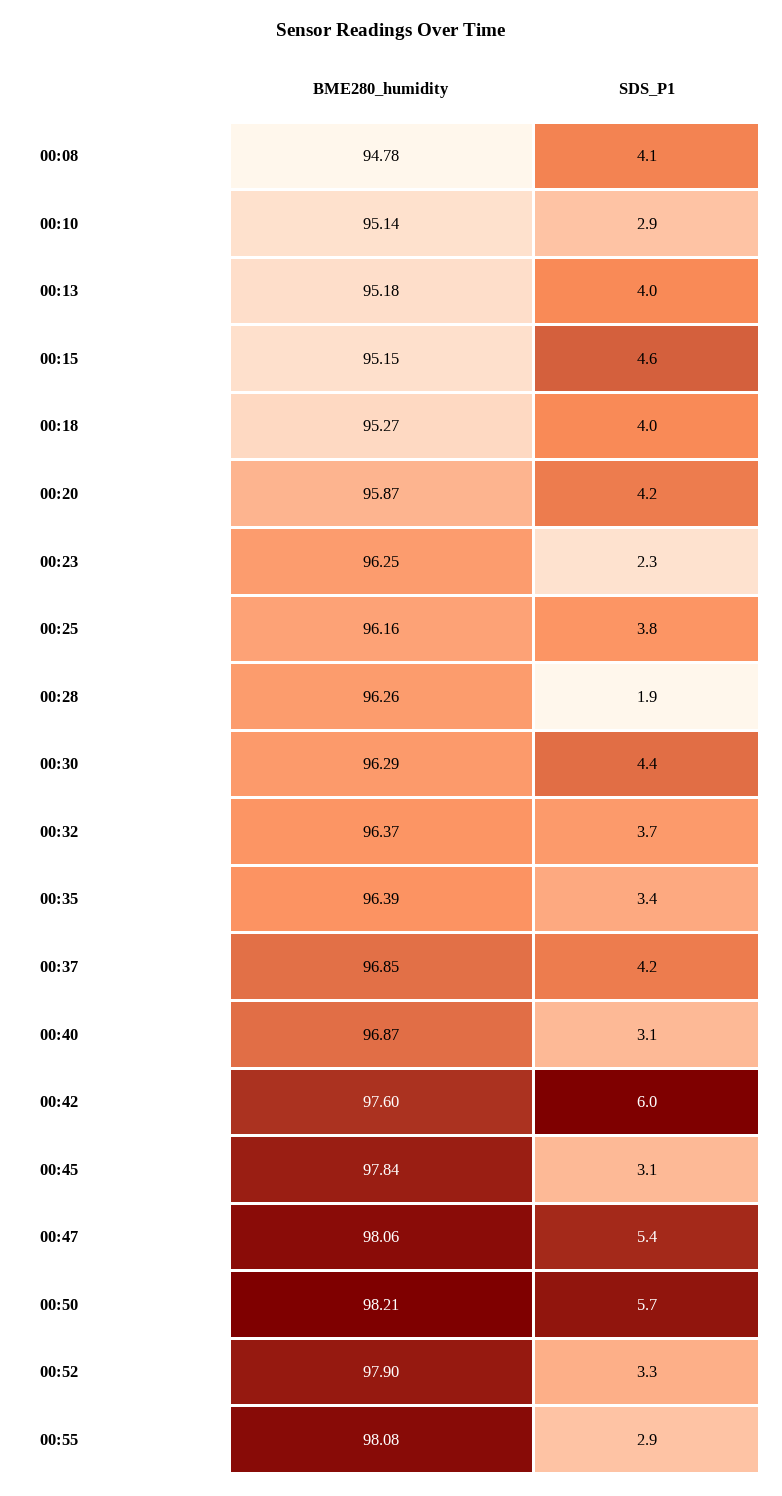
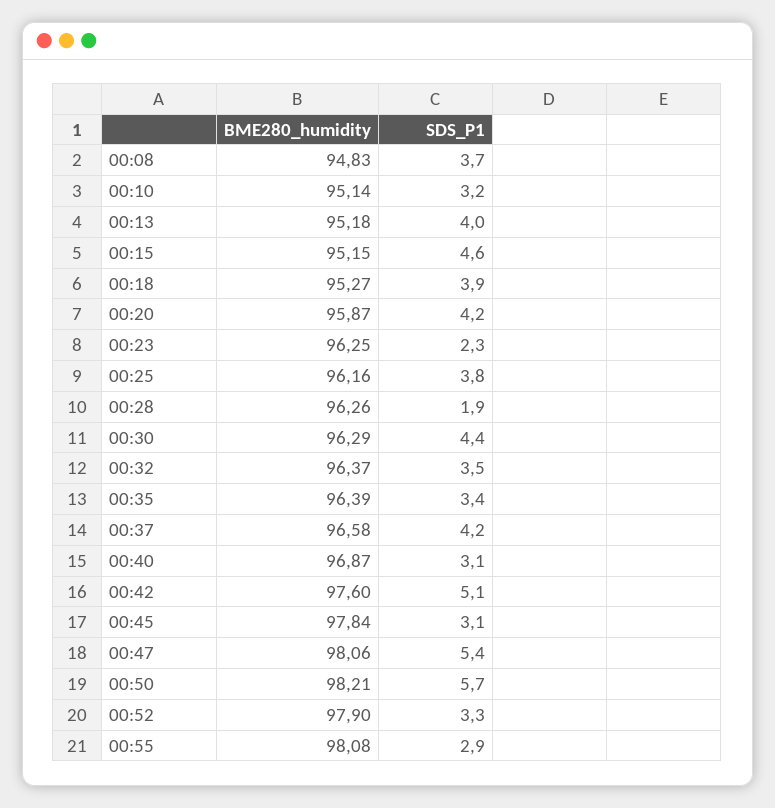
  {
    "BME280_humidity": {
-     "00:08": 94.78,
+     "00:08": 94.83,
      "00:10": 95.14,
      "00:13": 95.18,
      "00:15": 95.15,
      "00:18": 95.27,
      "00:20": 95.87,
      "00:23": 96.25,
      "00:25": 96.16,
      "00:28": 96.26,
      "00:30": 96.29,
      "00:32": 96.37,
      "00:35": 96.39,
-     "00:37": 96.85,
+     "00:37": 96.58,
      "00:40": 96.87,
      "00:42": 97.6,
      "00:45": 97.84,
      "00:47": 98.06,
      "00:50": 98.21,
      "00:52": 97.9,
      "00:55": 98.08
    },
    "SDS_P1": {
-     "00:08": 4.1,
+     "00:08": 3.7,
-     "00:10": 2.9,
+     "00:10": 3.2,
      "00:13": 4,
      "00:15": 4.6,
-     "00:18": 4,
+     "00:18": 3.9,
      "00:20": 4.2,
      "00:23": 2.3,
      "00:25": 3.8,
      "00:28": 1.9,
      "00:30": 4.4,
-     "00:32": 3.7,
+     "00:32": 3.5,
      "00:35": 3.4,
      "00:37": 4.2,
      "00:40": 3.1,
-     "00:42": 6,
+     "00:42": 5.1,
      "00:45": 3.1,
      "00:47": 5.4,
      "00:50": 5.7,
      "00:52": 3.3,
      "00:55": 2.9
    }
  }

